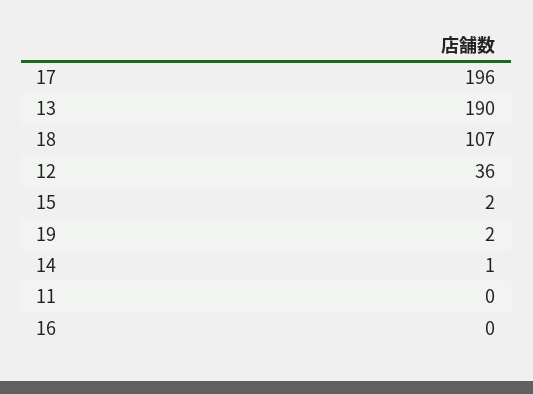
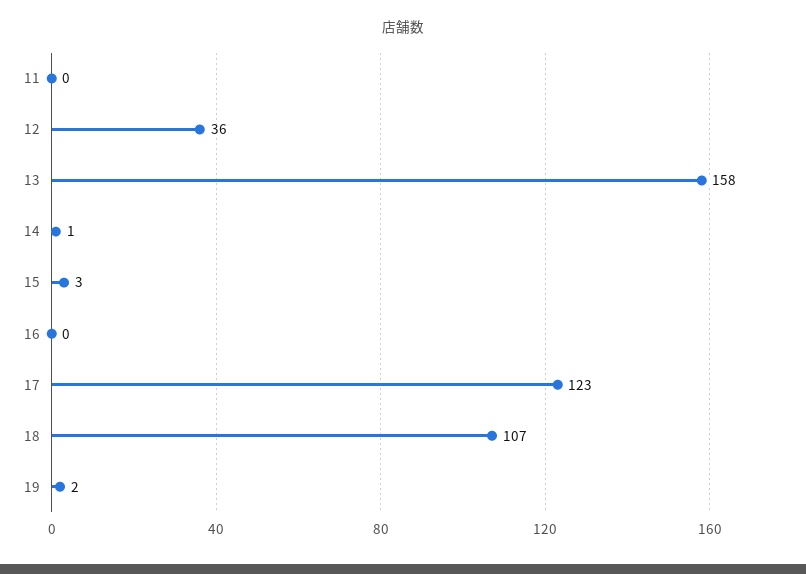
  {
-   "17": 196,
+   "17": 123,
-   "13": 190,
+   "13": 158,
    "18": 107,
    "12": 36,
-   "15": 2,
+   "15": 3,
    "19": 2,
    "14": 1,
    "11": 0,
    "16": 0
  }

